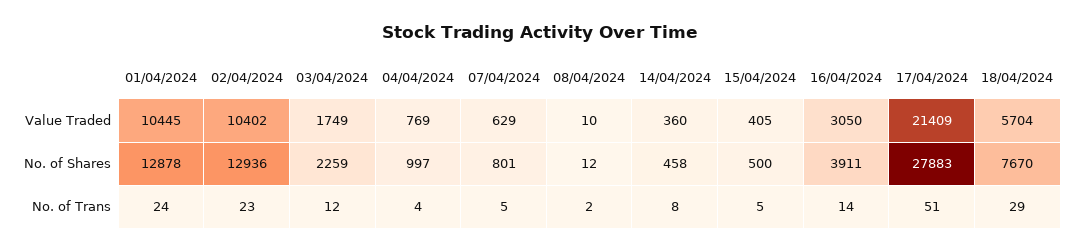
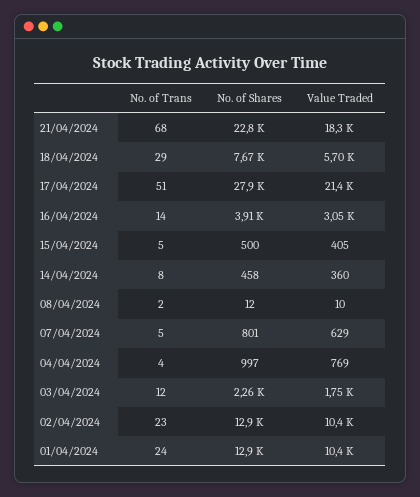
  {
    "01/04/2024": {
      "Value Traded": 10445,
      "No. of Shares": 12878,
      "No. of Trans": 24
    },
    "02/04/2024": {
      "Value Traded": 10402,
      "No. of Shares": 12936,
      "No. of Trans": 23
    },
    "03/04/2024": {
      "Value Traded": 1749,
      "No. of Shares": 2259,
      "No. of Trans": 12
    },
    "04/04/2024": {
      "Value Traded": 769,
      "No. of Shares": 997,
      "No. of Trans": 4
    },
    "07/04/2024": {
      "Value Traded": 629,
      "No. of Shares": 801,
      "No. of Trans": 5
    },
    "08/04/2024": {
      "Value Traded": 10,
      "No. of Shares": 12,
      "No. of Trans": 2
    },
    "14/04/2024": {
      "Value Traded": 360,
      "No. of Shares": 458,
      "No. of Trans": 8
    },
    "15/04/2024": {
      "Value Traded": 405,
      "No. of Shares": 500,
      "No. of Trans": 5
    },
    "16/04/2024": {
      "Value Traded": 3050,
      "No. of Shares": 3911,
      "No. of Trans": 14
    },
    "17/04/2024": {
      "Value Traded": 21409,
      "No. of Shares": 27883,
      "No. of Trans": 51
    },
    "18/04/2024": {
      "Value Traded": 5704,
      "No. of Shares": 7670,
      "No. of Trans": 29
-   }
+   },
+   "21/04/2024": {
+     "No. of Trans": 68,
+     "No. of Shares": 22800,
+     "Value Traded": 18300
+   }
  }

